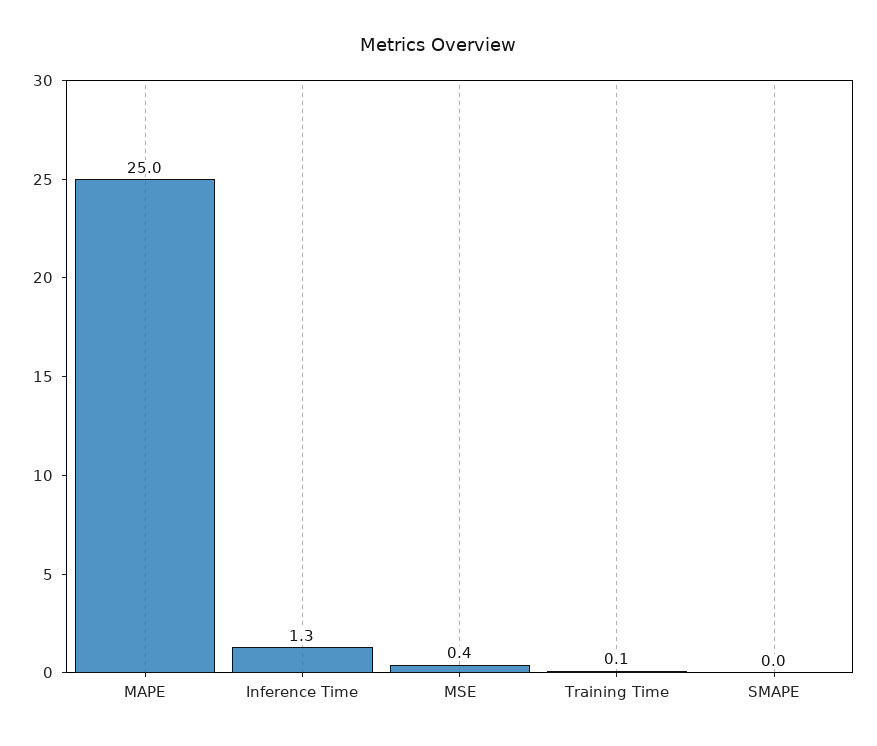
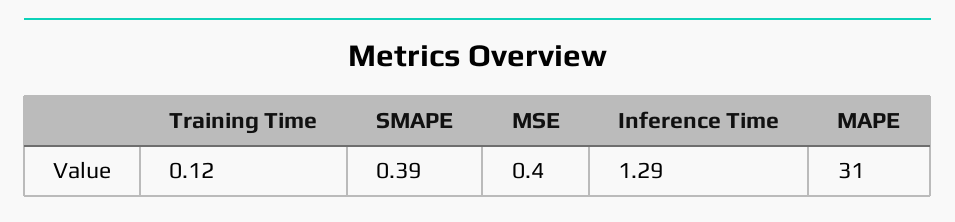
  {
-   "MAPE": 25,
+   "MAPE": 31,
    "Inference Time": 1.29,
    "MSE": 0.4,
    "Training Time": 0.12,
-   "SMAPE": 0
+   "SMAPE": 0.39
  }

